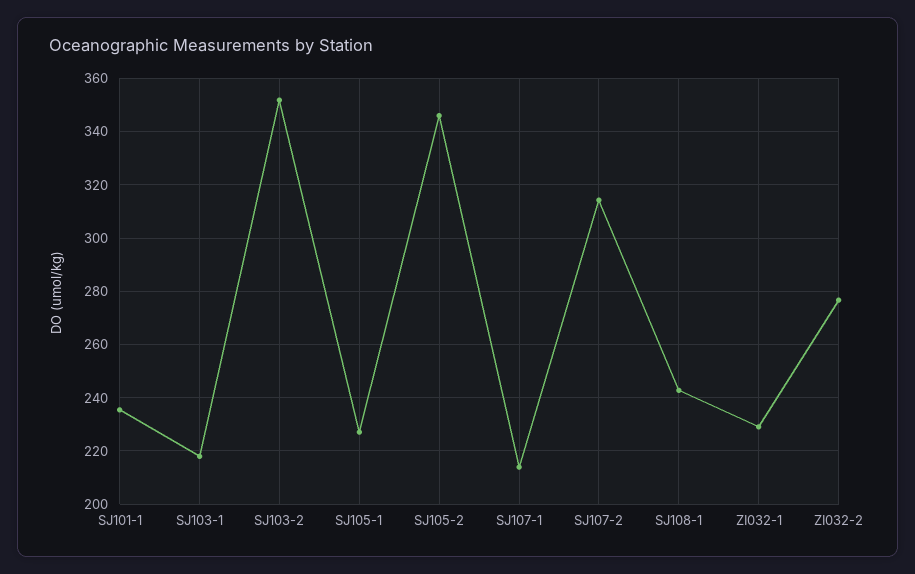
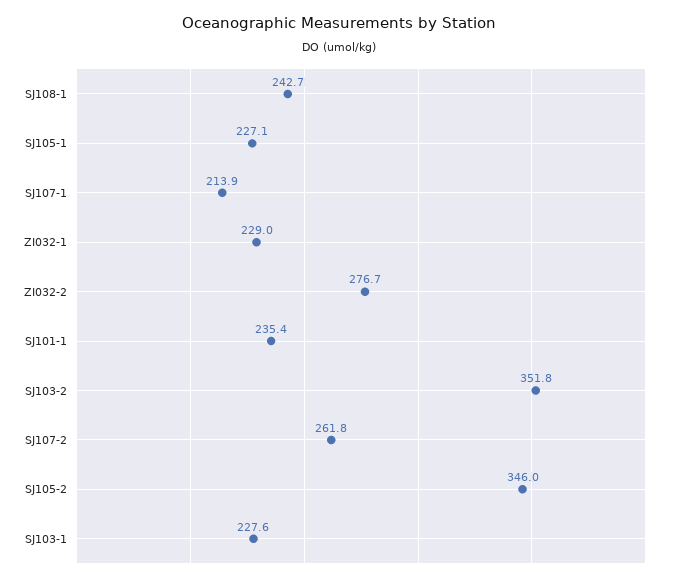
  {
    "SJ101-1": 235.4,
-   "SJ103-1": 217.5,
+   "SJ103-1": 227.6,
    "SJ103-2": 351.8,
    "SJ105-1": 227.1,
    "SJ105-2": 346,
    "SJ107-1": 213.9,
-   "SJ107-2": 315,
+   "SJ107-2": 261.8,
    "SJ108-1": 242.7,
    "ZI032-1": 229,
    "ZI032-2": 276.7
  }

